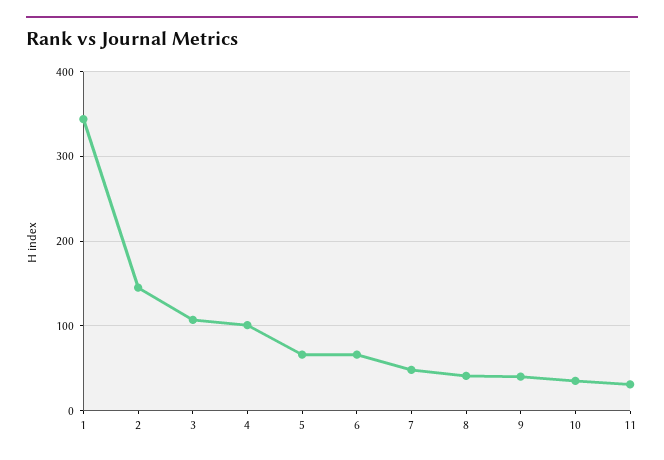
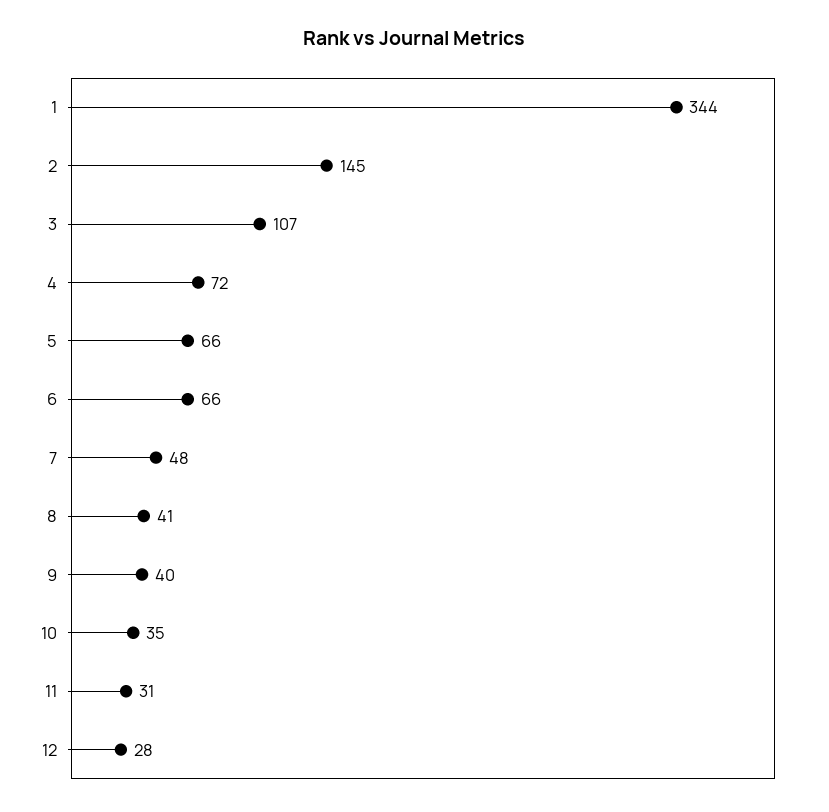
  {
    "1": 344,
    "2": 145,
    "3": 107,
-   "4": 100,
+   "4": 72,
    "5": 66,
    "6": 66,
    "7": 48,
    "8": 41,
    "9": 40,
    "10": 35,
-   "11": 31
+   "11": 31,
+   "12": 28
  }

